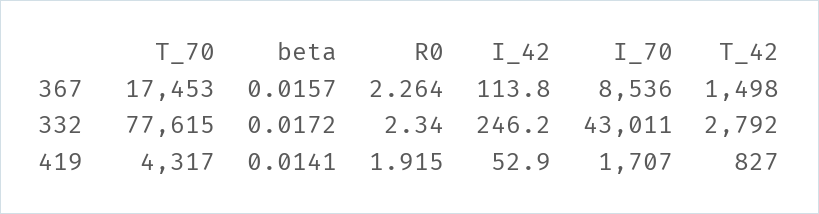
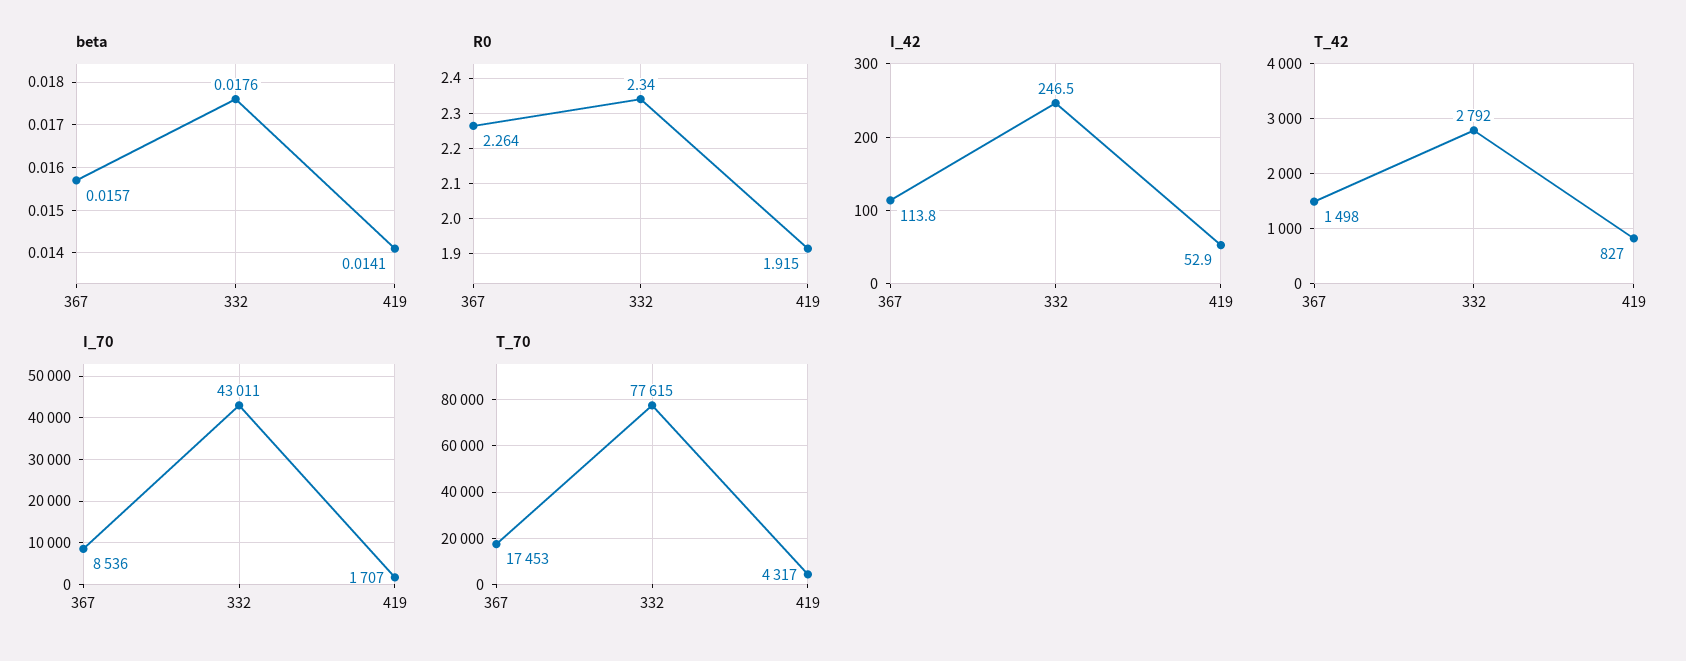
  {
    "T_70": {
      "367": 17453,
      "332": 77615,
      "419": 4317
    },
    "beta": {
      "367": 0.0157,
-     "332": 0.0172,
+     "332": 0.0176,
      "419": 0.0141
    },
    "R0": {
      "367": 2.264,
      "332": 2.34,
      "419": 1.915
    },
    "I_42": {
      "367": 113.8,
-     "332": 246.2,
+     "332": 246.5,
      "419": 52.9
    },
    "I_70": {
      "367": 8536,
      "332": 43011,
      "419": 1707
    },
    "T_42": {
      "367": 1498,
      "332": 2792,
      "419": 827
    }
  }

